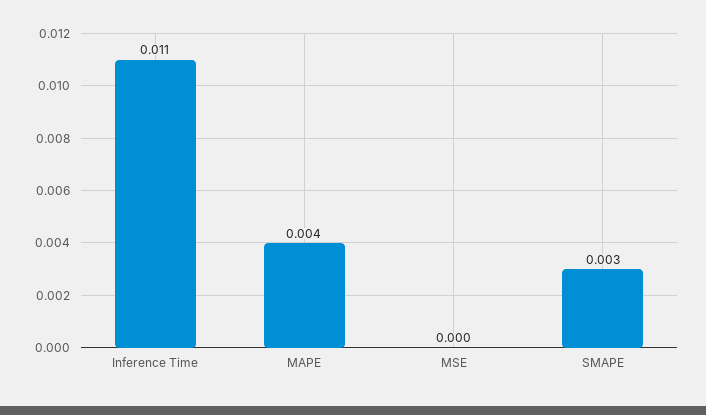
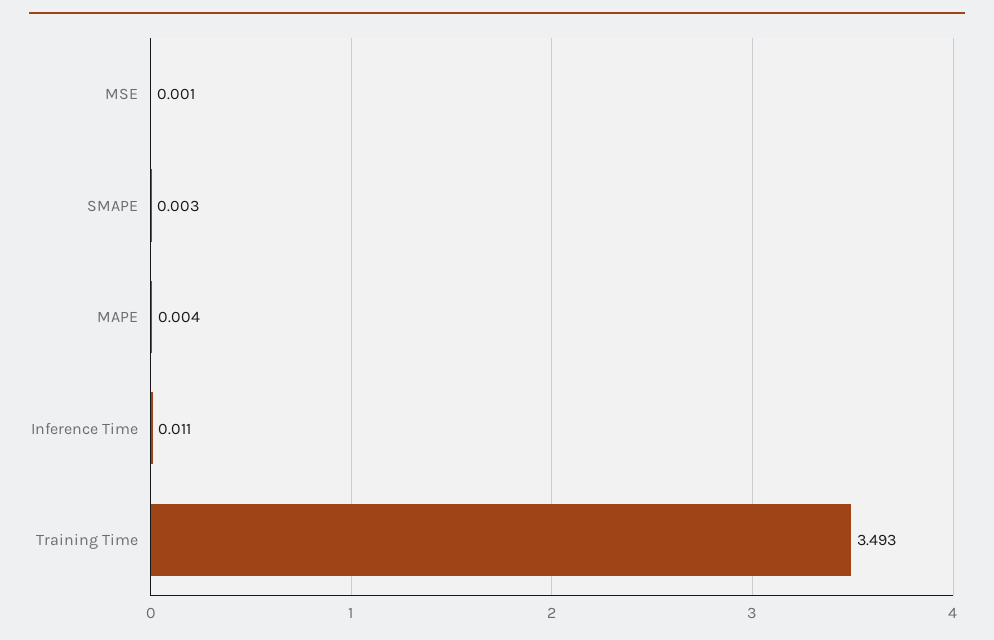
  {
    "Inference Time": 0.011,
    "MAPE": 0.004,
-   "MSE": 0,
+   "MSE": 0.001,
-   "SMAPE": 0.003
+   "SMAPE": 0.003,
+   "Training Time": 3.493
  }

